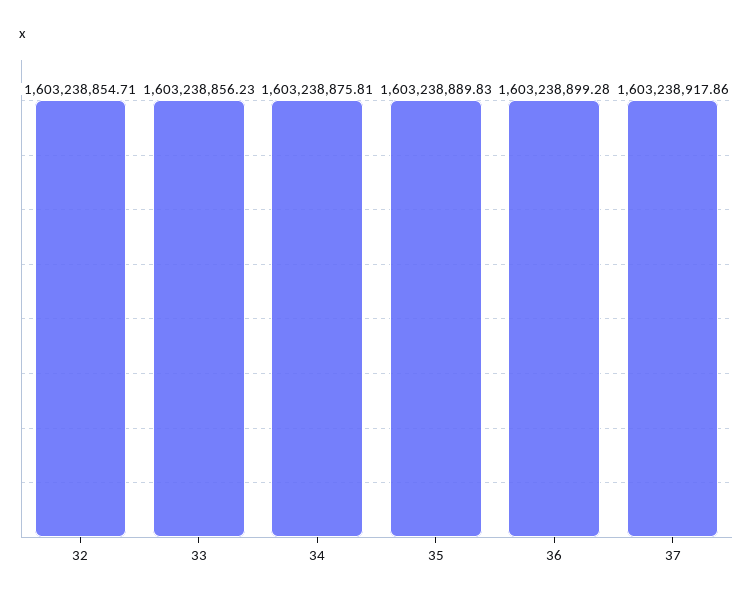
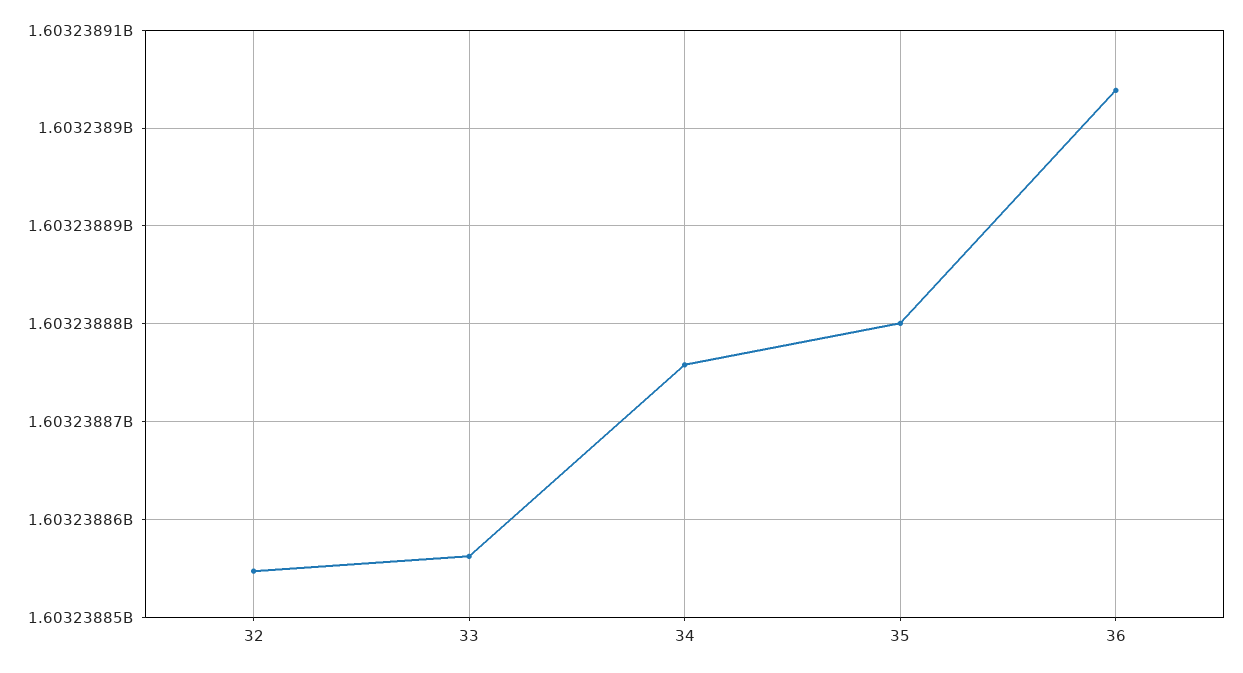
  {
    "32": 1603238854.71,
    "33": 1603238856.23,
    "34": 1603238875.81,
-   "35": 1603238889.83,
+   "35": 1603238880,
-   "36": 1603238899.28,
+   "36": 1603238904
-   "37": 1603238917.86
  }

